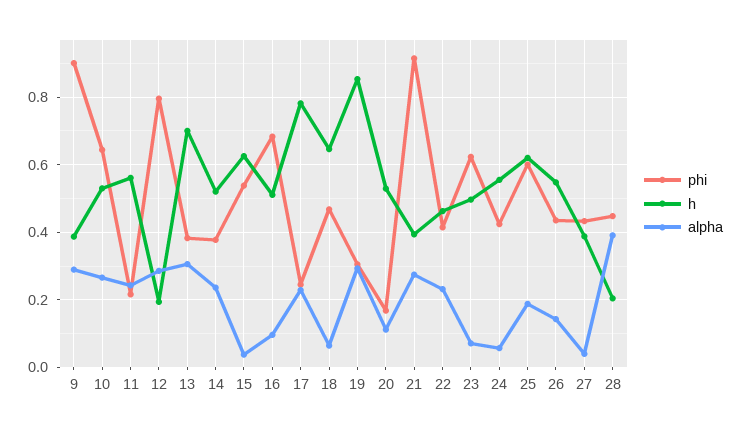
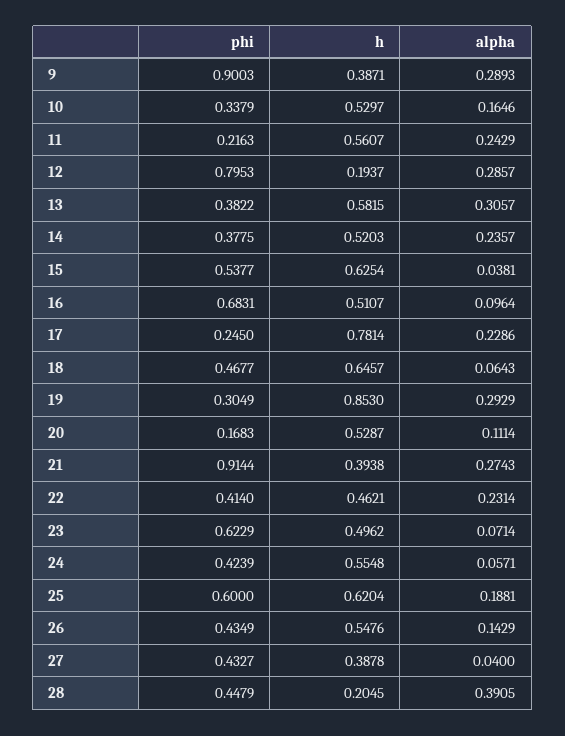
  {
    "phi": {
      "9": 0.9003,
-     "10": 0.64,
+     "10": 0.3379,
      "11": 0.2163,
      "12": 0.7953,
      "13": 0.3822,
      "14": 0.3775,
      "15": 0.5377,
      "16": 0.6831,
      "17": 0.245,
      "18": 0.4677,
      "19": 0.3049,
      "20": 0.1683,
      "21": 0.9144,
      "22": 0.414,
      "23": 0.6229,
      "24": 0.4239,
      "25": 0.6,
      "26": 0.4349,
      "27": 0.4327,
      "28": 0.4479
    },
    "h": {
      "9": 0.3871,
      "10": 0.5297,
      "11": 0.5607,
      "12": 0.1937,
-     "13": 0.7,
+     "13": 0.5815,
      "14": 0.5203,
      "15": 0.6254,
      "16": 0.5107,
      "17": 0.7814,
      "18": 0.6457,
      "19": 0.853,
      "20": 0.5287,
      "21": 0.3938,
      "22": 0.4621,
      "23": 0.4962,
      "24": 0.5548,
      "25": 0.6204,
      "26": 0.5476,
      "27": 0.3878,
      "28": 0.2045
    },
    "alpha": {
      "9": 0.2893,
-     "10": 0.26,
+     "10": 0.1646,
      "11": 0.2429,
      "12": 0.2857,
      "13": 0.3057,
      "14": 0.2357,
      "15": 0.0381,
      "16": 0.0964,
      "17": 0.2286,
      "18": 0.0643,
      "19": 0.2929,
      "20": 0.1114,
      "21": 0.2743,
      "22": 0.2314,
      "23": 0.0714,
      "24": 0.0571,
      "25": 0.1881,
      "26": 0.1429,
      "27": 0.04,
      "28": 0.3905
    }
  }

